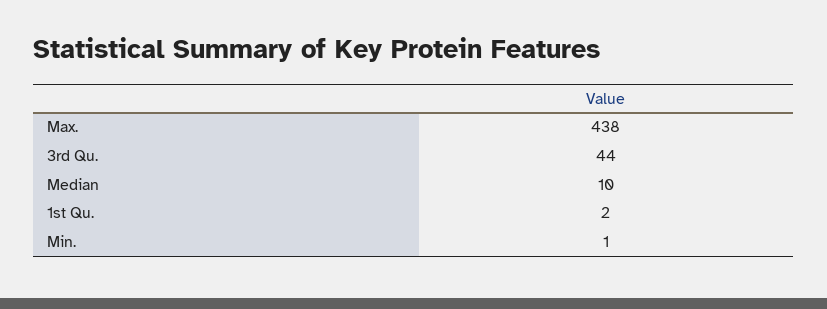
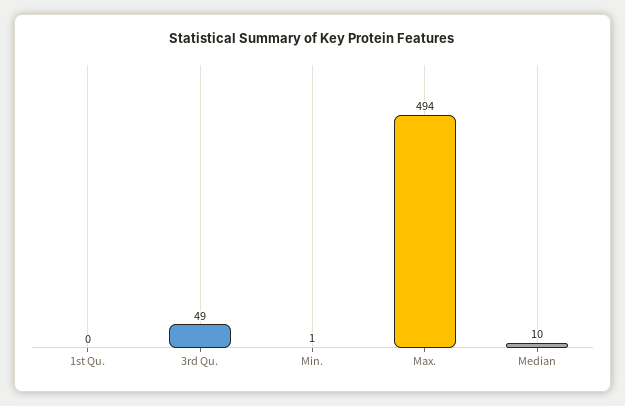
  {
-   "Max.": 438,
+   "Max.": 494,
-   "3rd Qu.": 44,
+   "3rd Qu.": 49,
    "Median": 10,
-   "1st Qu.": 2,
+   "1st Qu.": 0,
    "Min.": 1
  }

